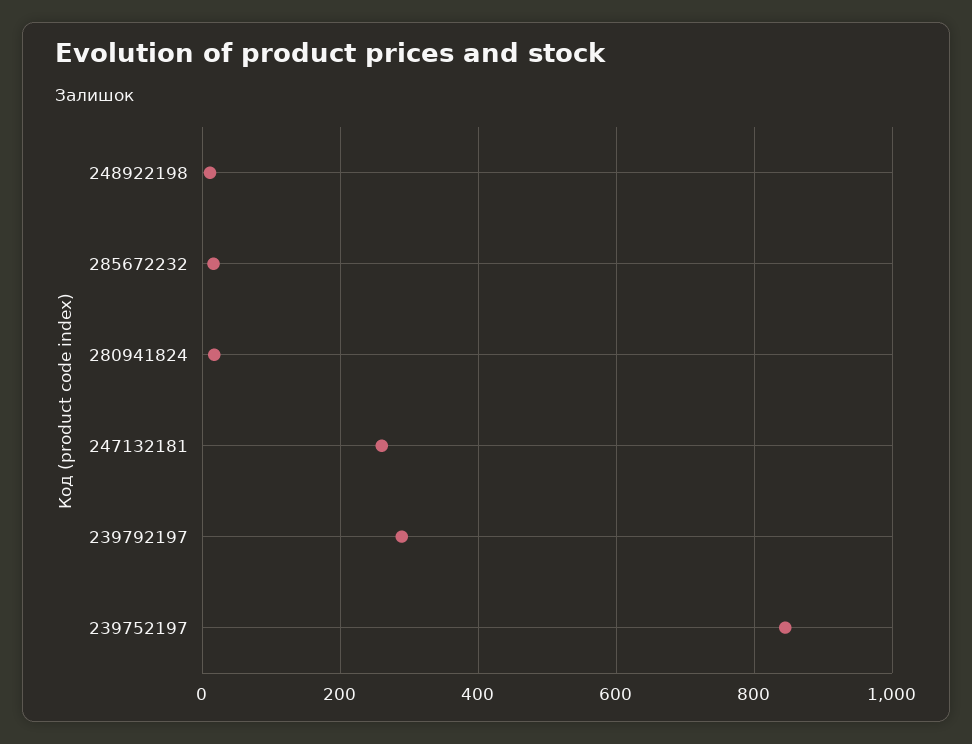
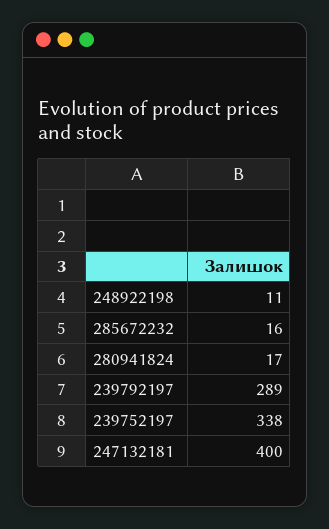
  {
    "248922198": 11,
    "285672232": 16,
    "280941824": 17,
-   "247132181": 260,
+   "247132181": 400,
    "239792197": 289,
-   "239752197": 840
+   "239752197": 338
  }

